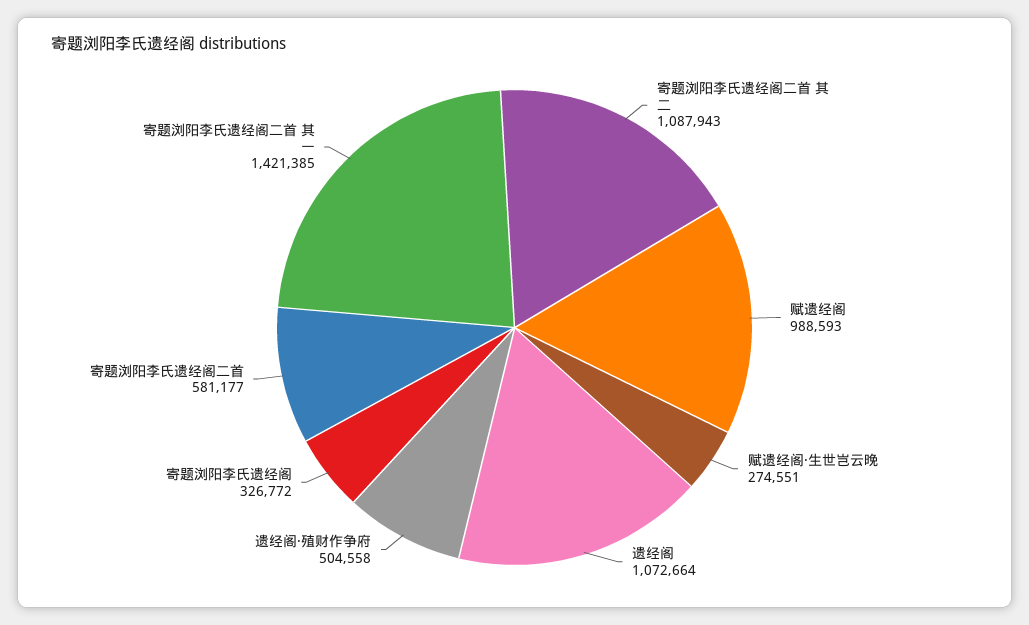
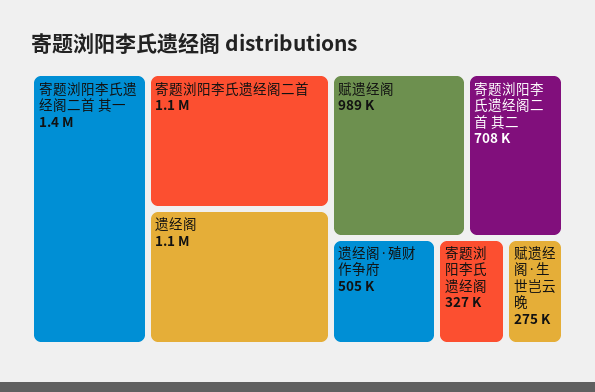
  {
-   "寄题浏阳李氏遗经阁二首 其二": 1087943,
+   "寄题浏阳李氏遗经阁二首 其二": 708000,
    "赋遗经阁": 988593,
    "赋遗经阁·生世岂云晚": 274551,
    "遗经阁": 1072664,
    "遗经阁·殖财作争府": 504558,
    "寄题浏阳李氏遗经阁": 326772,
-   "寄题浏阳李氏遗经阁二首": 581177,
+   "寄题浏阳李氏遗经阁二首": 1100000,
    "寄题浏阳李氏遗经阁二首 其一": 1421385
  }

